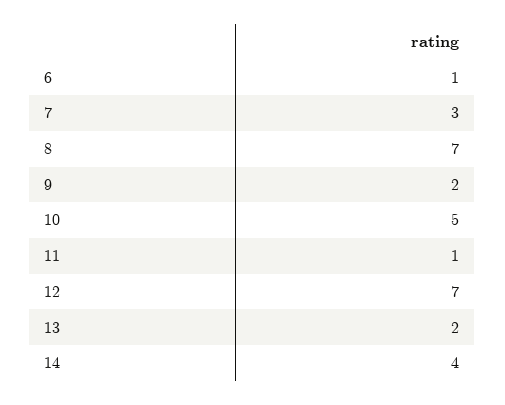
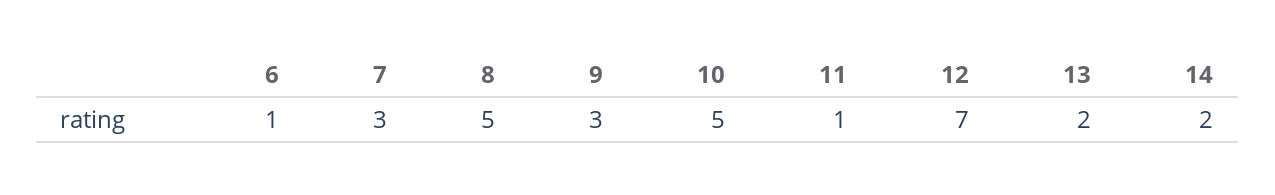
  {
    "6": 1,
    "7": 3,
-   "8": 7,
+   "8": 5,
-   "9": 2,
+   "9": 3,
    "10": 5,
    "11": 1,
    "12": 7,
    "13": 2,
-   "14": 4
+   "14": 2
  }

